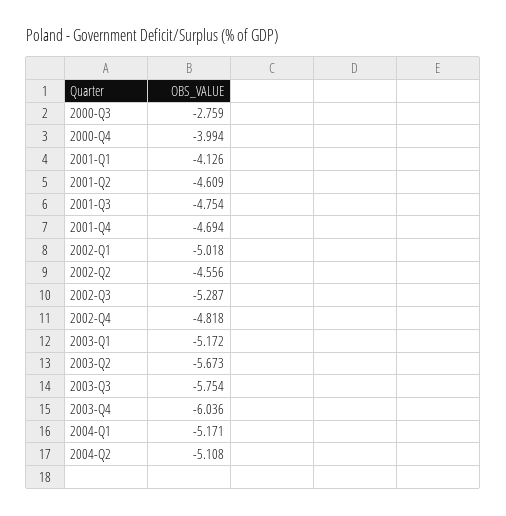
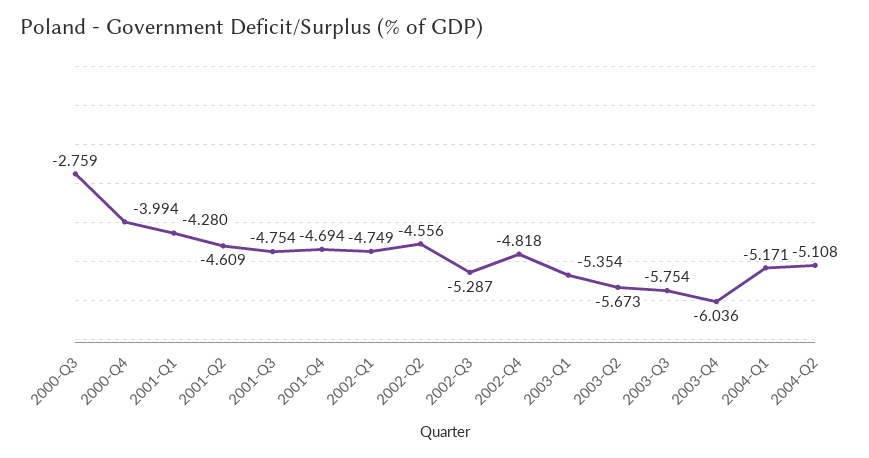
  {
    "2000-Q3": -2.759,
    "2000-Q4": -3.994,
-   "2001-Q1": -4.126,
+   "2001-Q1": -4.28,
    "2001-Q2": -4.609,
    "2001-Q3": -4.754,
    "2001-Q4": -4.694,
-   "2002-Q1": -5.018,
+   "2002-Q1": -4.749,
    "2002-Q2": -4.556,
    "2002-Q3": -5.287,
    "2002-Q4": -4.818,
-   "2003-Q1": -5.172,
+   "2003-Q1": -5.354,
    "2003-Q2": -5.673,
    "2003-Q3": -5.754,
    "2003-Q4": -6.036,
    "2004-Q1": -5.171,
    "2004-Q2": -5.108
  }

